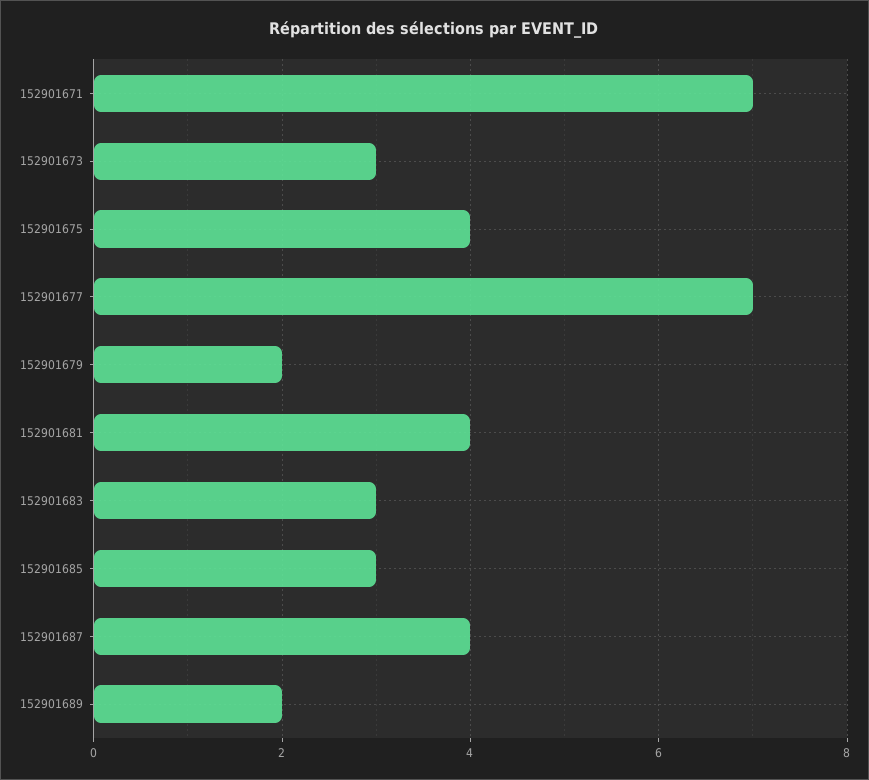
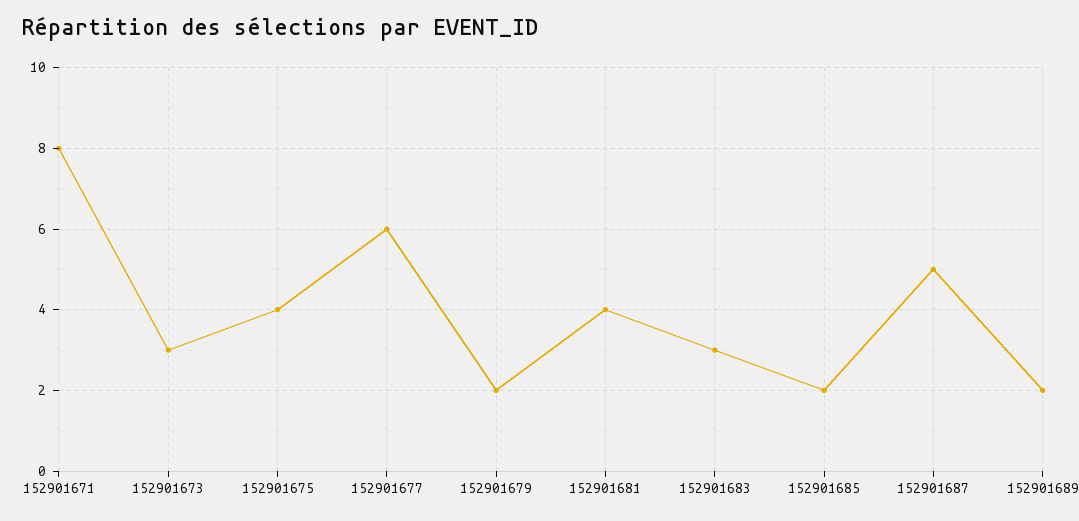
  {
-   "152901671": 7,
+   "152901671": 8,
    "152901673": 3,
    "152901675": 4,
-   "152901677": 7,
+   "152901677": 6,
    "152901679": 2,
    "152901681": 4,
    "152901683": 3,
-   "152901685": 3,
+   "152901685": 2,
-   "152901687": 4,
+   "152901687": 5,
    "152901689": 2
  }

